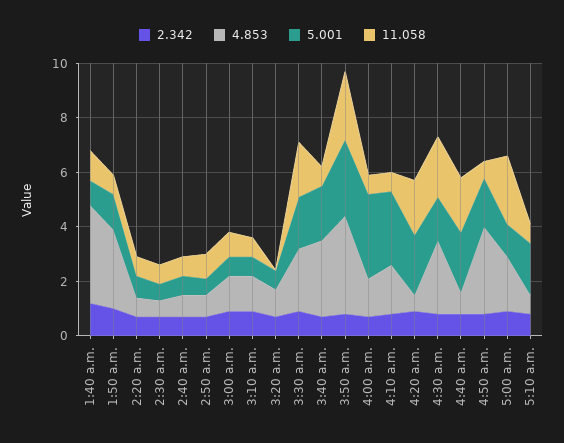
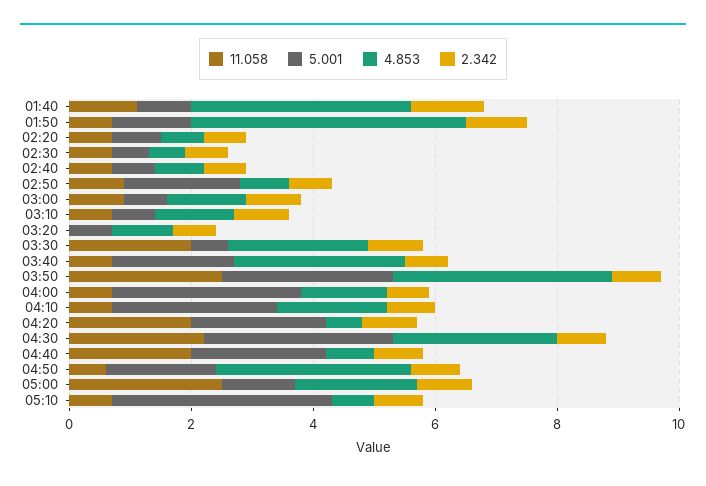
  {
    "2.342": {
      "1:40 a.m.": 1,
      "1:50 a.m.": 1,
      "2:20 a.m.": 0.5,
      "2:30 a.m.": 0.5,
      "2:40 a.m.": 0.5,
      "2:50 a.m.": 0.5,
      "3:00 a.m.": 1,
      "3:10 a.m.": 1,
      "3:20 a.m.": 0.5,
      "3:30 a.m.": 1,
      "3:40 a.m.": 0.5,
      "3:50 a.m.": 1,
      "4:00 a.m.": 0.5,
      "4:10 a.m.": 1,
      "4:20 a.m.": 1,
      "4:30 a.m.": 1,
      "4:40 a.m.": 1,
      "4:50 a.m.": 1,
      "5:00 a.m.": 1,
      "5:10 a.m.": 1
    },
    "4.853": {
      "1:40 a.m.": 3.5,
-     "1:50 a.m.": 3,
+     "1:50 a.m.": 4.5,
      "2:20 a.m.": 0.5,
      "2:30 a.m.": 0.5,
      "2:40 a.m.": 1,
      "2:50 a.m.": 1,
      "3:00 a.m.": 1.5,
      "3:10 a.m.": 1.5,
      "3:20 a.m.": 1,
      "3:30 a.m.": 2.5,
      "3:40 a.m.": 3,
      "3:50 a.m.": 3.5,
      "4:00 a.m.": 1.5,
      "4:10 a.m.": 2,
      "4:20 a.m.": 0.5,
      "4:30 a.m.": 2.5,
      "4:40 a.m.": 1,
      "4:50 a.m.": 3,
      "5:00 a.m.": 2,
      "5:10 a.m.": 0.5
    },
    "5.001": {
      "1:40 a.m.": 1,
      "1:50 a.m.": 1.5,
      "2:20 a.m.": 1,
      "2:30 a.m.": 0.5,
      "2:40 a.m.": 0.5,
-     "2:50 a.m.": 0.5,
+     "2:50 a.m.": 2,
      "3:00 a.m.": 0.5,
      "3:10 a.m.": 0.5,
      "3:20 a.m.": 0.5,
-     "3:30 a.m.": 2,
+     "3:30 a.m.": 0.5,
      "3:40 a.m.": 2,
      "3:50 a.m.": 3,
      "4:00 a.m.": 3,
      "4:10 a.m.": 2.5,
      "4:20 a.m.": 2,
-     "4:30 a.m.": 1.5,
+     "4:30 a.m.": 3,
      "4:40 a.m.": 2,
      "4:50 a.m.": 2,
      "5:00 a.m.": 1,
-     "5:10 a.m.": 2
+     "5:10 a.m.": 3.5
    },
    "11.058": {
      "1:40 a.m.": 1,
      "1:50 a.m.": 0.5,
      "2:20 a.m.": 0.5,
      "2:30 a.m.": 0.5,
      "2:40 a.m.": 0.5,
      "2:50 a.m.": 1,
      "3:00 a.m.": 1,
      "3:10 a.m.": 0.5,
      "3:20 a.m.": 0,
      "3:30 a.m.": 2,
      "3:40 a.m.": 0.5,
      "3:50 a.m.": 2.5,
      "4:00 a.m.": 0.5,
      "4:10 a.m.": 0.5,
      "4:20 a.m.": 2,
      "4:30 a.m.": 2,
      "4:40 a.m.": 2,
      "4:50 a.m.": 0.5,
      "5:00 a.m.": 2.5,
      "5:10 a.m.": 0.5
    }
  }

